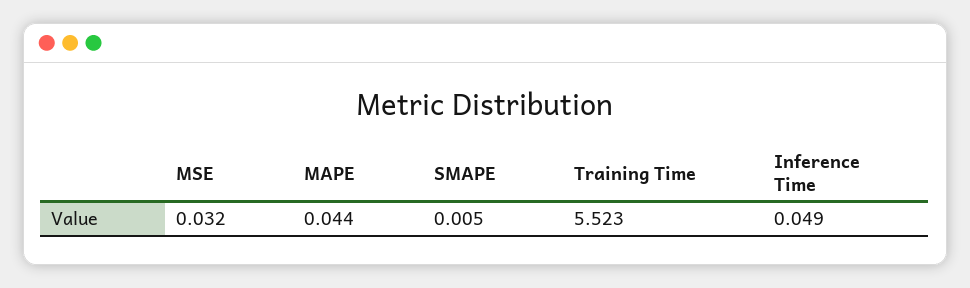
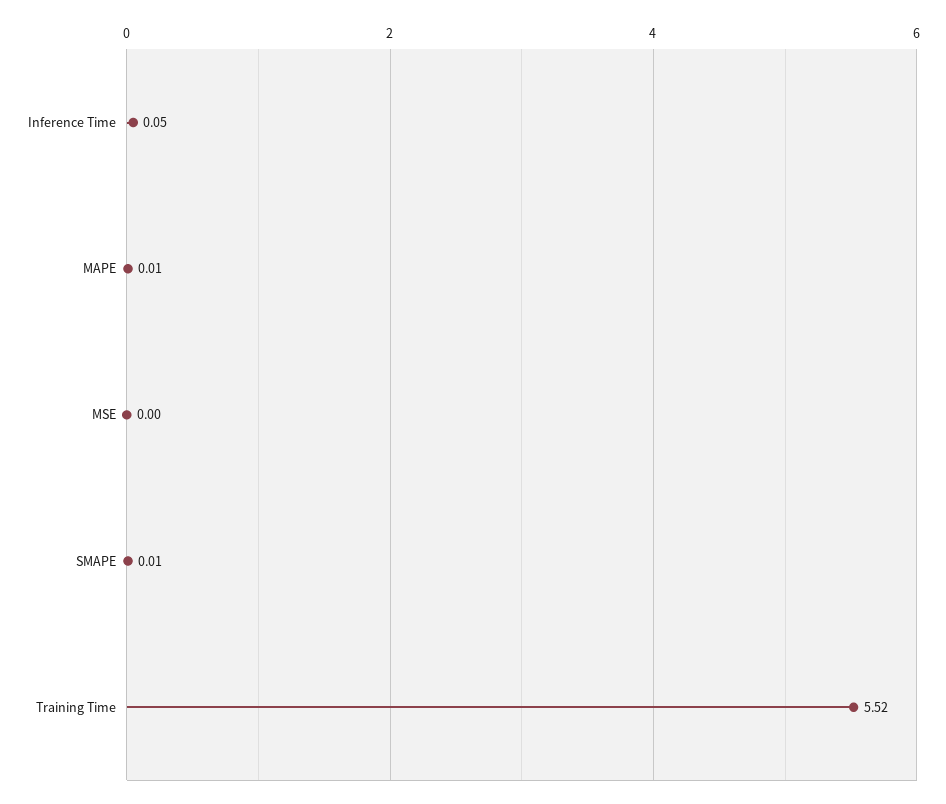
  {
-   "MSE": 0.032,
+   "MSE": 0,
-   "MAPE": 0.044,
+   "MAPE": 0.01,
    "SMAPE": 0.005,
    "Training Time": 5.523,
    "Inference Time": 0.049
  }

